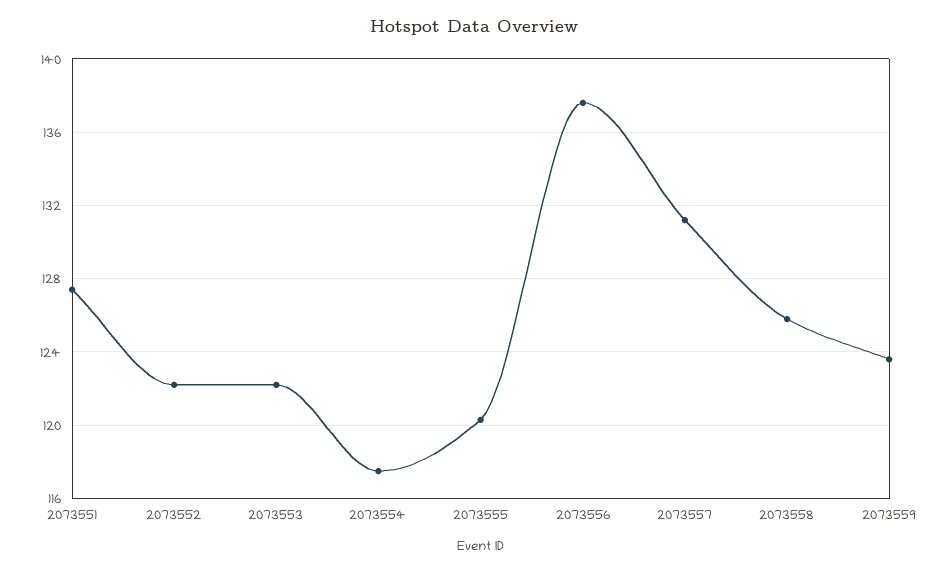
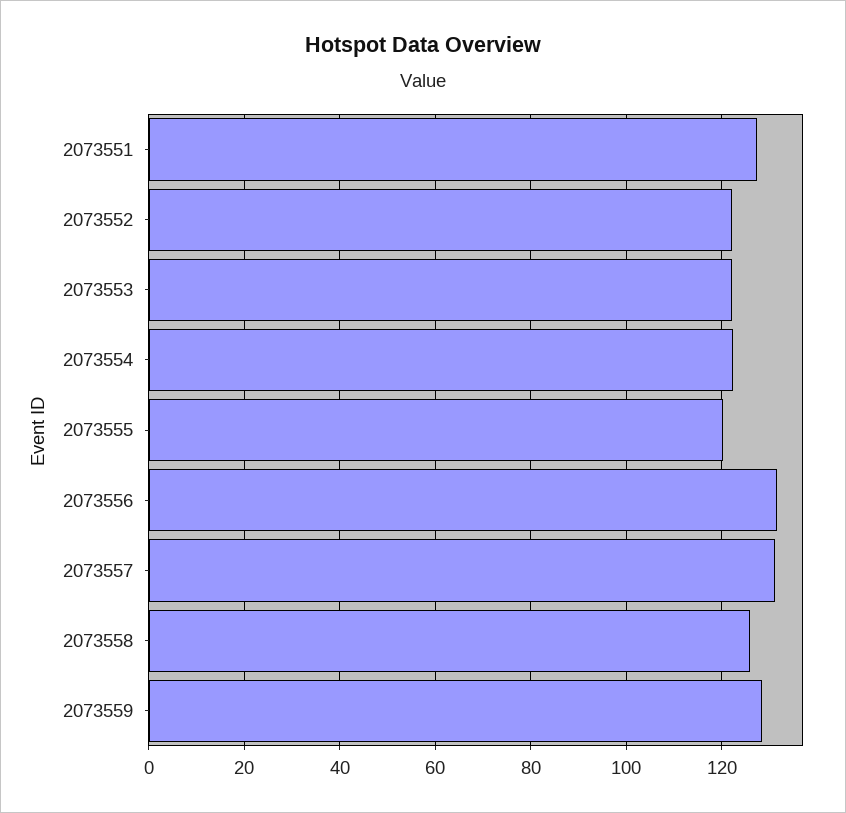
  {
    "2073551": 127.5,
    "2073552": 122,
    "2073553": 122,
-   "2073554": 117.5,
+   "2073554": 122,
    "2073555": 120.5,
-   "2073556": 137.5,
+   "2073556": 132,
    "2073557": 131,
    "2073558": 126,
-   "2073559": 123.5
+   "2073559": 128
  }

